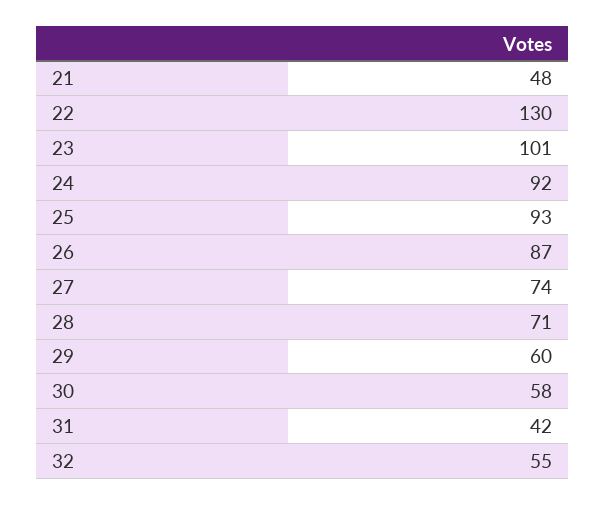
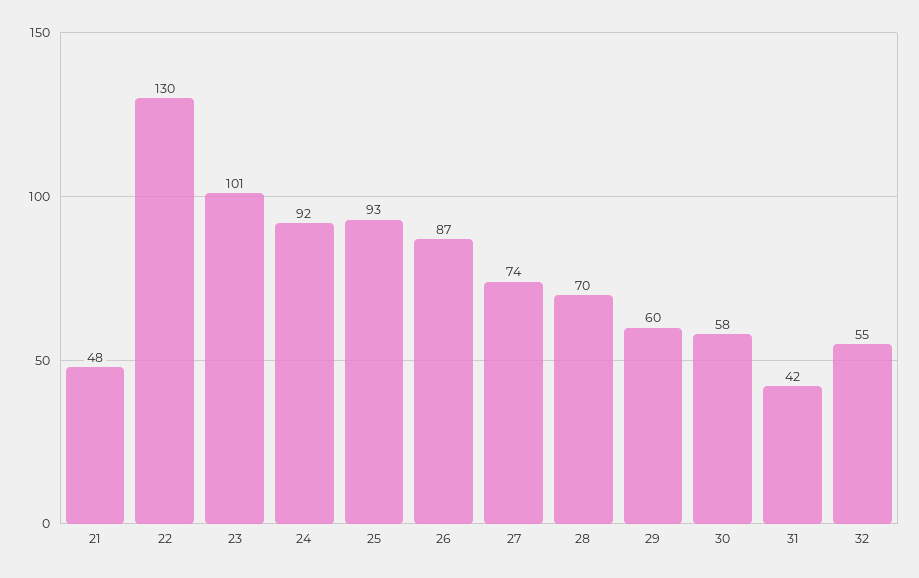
  {
    "21": 48,
    "22": 130,
    "23": 101,
    "24": 92,
    "25": 93,
    "26": 87,
    "27": 74,
-   "28": 71,
+   "28": 70,
    "29": 60,
    "30": 58,
    "31": 42,
    "32": 55
  }

